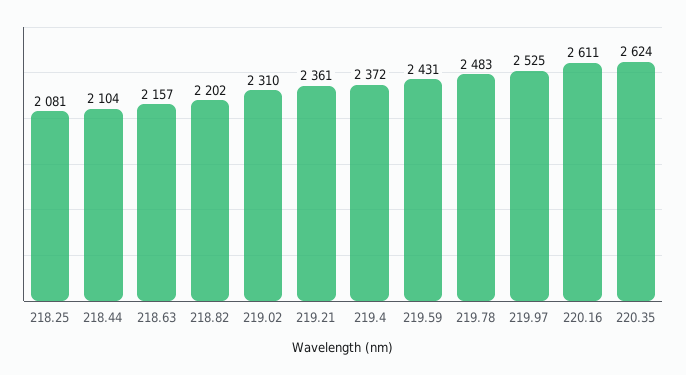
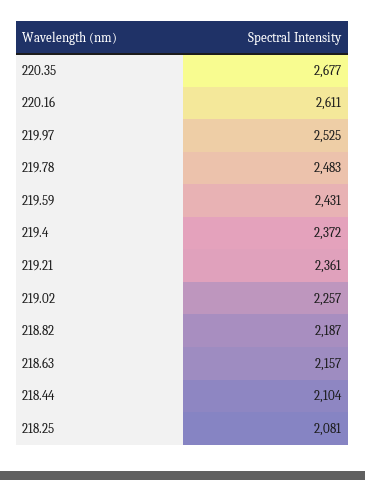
  {
    "218.25": 2081,
    "218.44": 2104,
    "218.63": 2157,
-   "218.82": 2202,
+   "218.82": 2187,
-   "219.02": 2310,
+   "219.02": 2257,
    "219.21": 2361,
    "219.4": 2372,
    "219.59": 2431,
    "219.78": 2483,
    "219.97": 2525,
    "220.16": 2611,
-   "220.35": 2624
+   "220.35": 2677
  }

